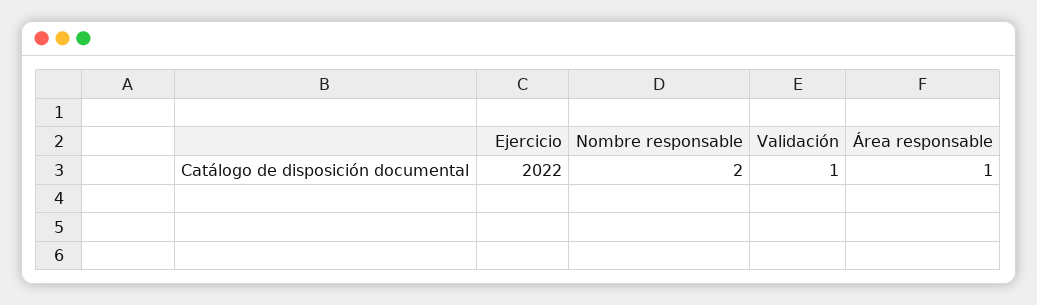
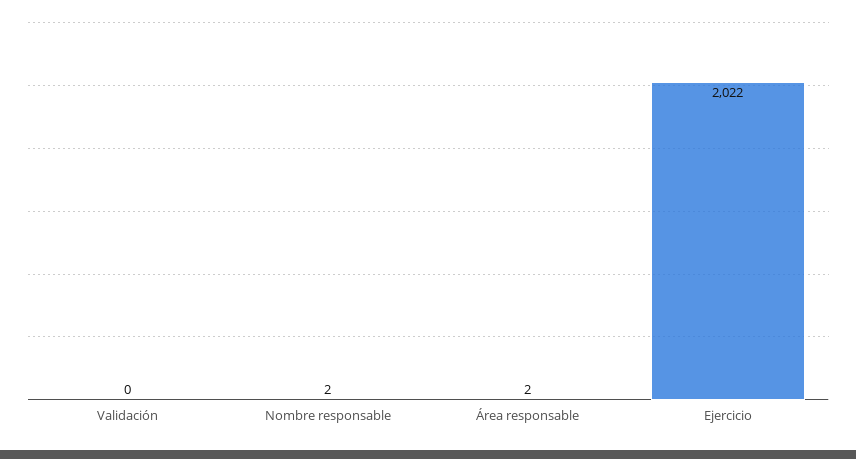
  {
    "Ejercicio": 2022,
    "Nombre responsable": 2,
-   "Validación": 1,
+   "Validación": 0,
-   "Área responsable": 1
+   "Área responsable": 2
  }

